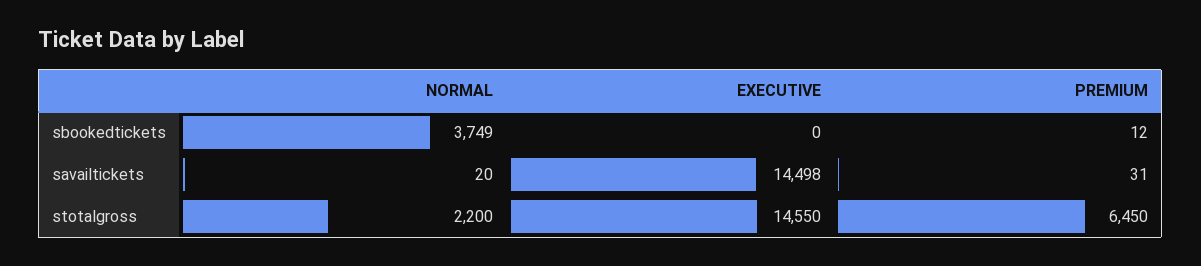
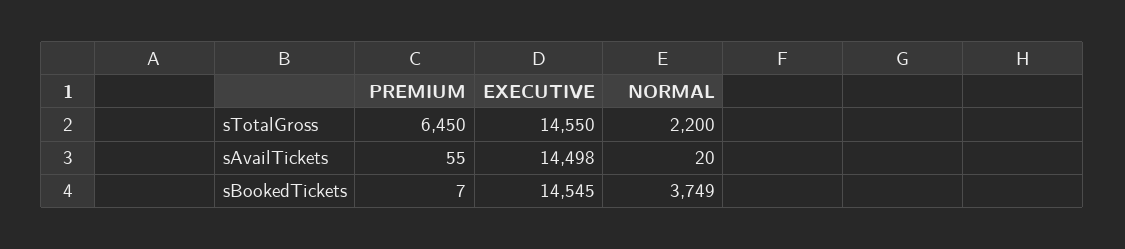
  {
    "NORMAL": {
      "sbookedtickets": 3749,
      "savailtickets": 20,
      "stotalgross": 2200
    },
    "EXECUTIVE": {
-     "sbookedtickets": 0,
+     "sbookedtickets": 14545,
      "savailtickets": 14498,
      "stotalgross": 14550
    },
    "PREMIUM": {
-     "sbookedtickets": 12,
+     "sbookedtickets": 7,
-     "savailtickets": 31,
+     "savailtickets": 55,
      "stotalgross": 6450
    }
  }

